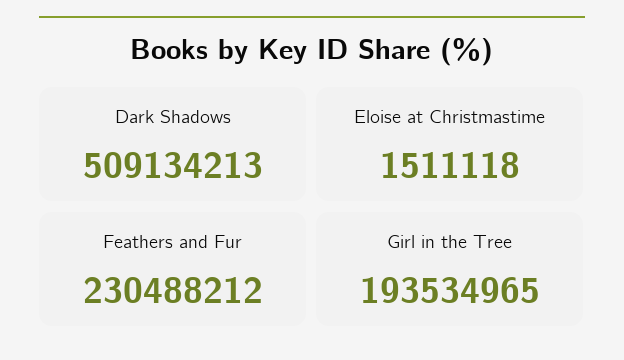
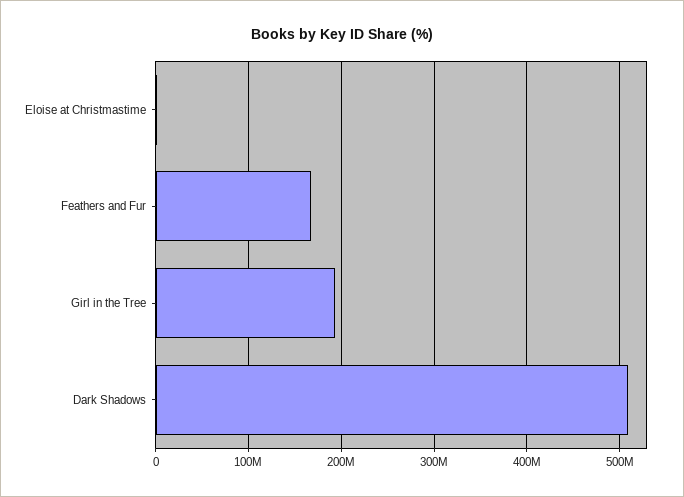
  {
    "Dark Shadows": 509134213,
    "Eloise at Christmastime": 1511118,
-   "Feathers and Fur": 230488212,
+   "Feathers and Fur": 170000000,
    "Girl in the Tree": 193534965
  }

